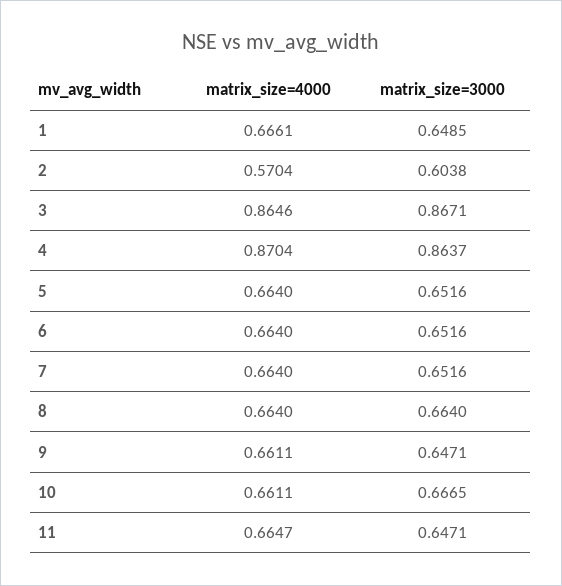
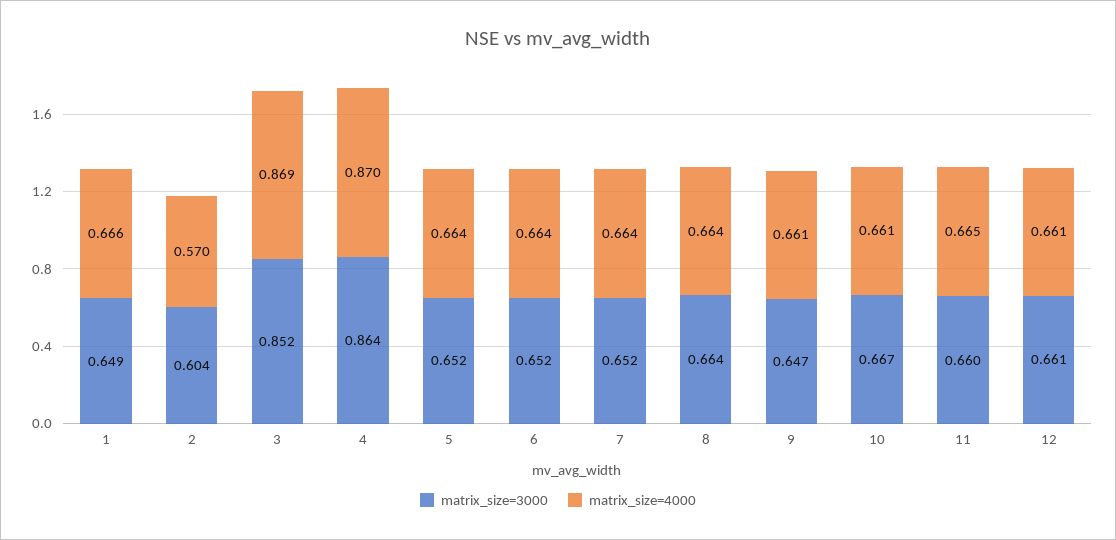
  {
    "matrix_size=4000": {
      "1": 0.6661,
      "2": 0.5704,
-     "3": 0.8646,
+     "3": 0.869,
      "4": 0.8704,
      "5": 0.664,
      "6": 0.664,
      "7": 0.664,
      "8": 0.664,
      "9": 0.6611,
      "10": 0.6611,
-     "11": 0.6647
+     "11": 0.6647,
+     "12": 0.661
    },
    "matrix_size=3000": {
      "1": 0.6485,
      "2": 0.6038,
-     "3": 0.8671,
+     "3": 0.852,
      "4": 0.8637,
      "5": 0.6516,
      "6": 0.6516,
      "7": 0.6516,
      "8": 0.664,
      "9": 0.6471,
      "10": 0.6665,
-     "11": 0.6471
+     "11": 0.66,
+     "12": 0.661
    }
  }

